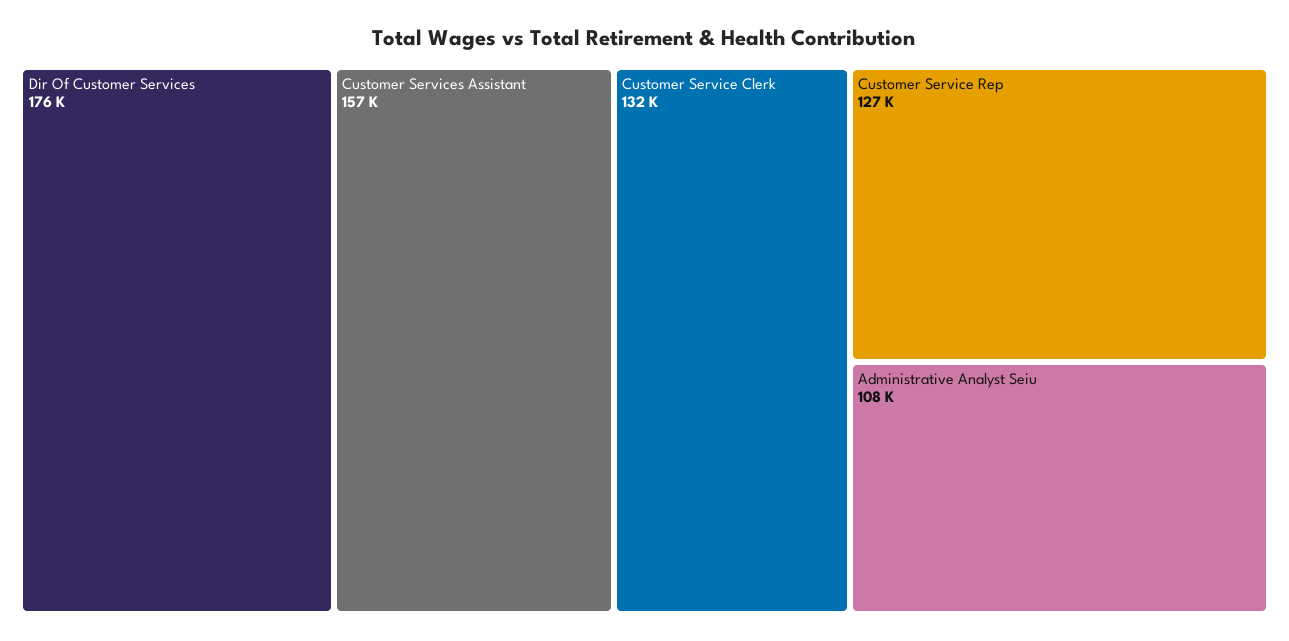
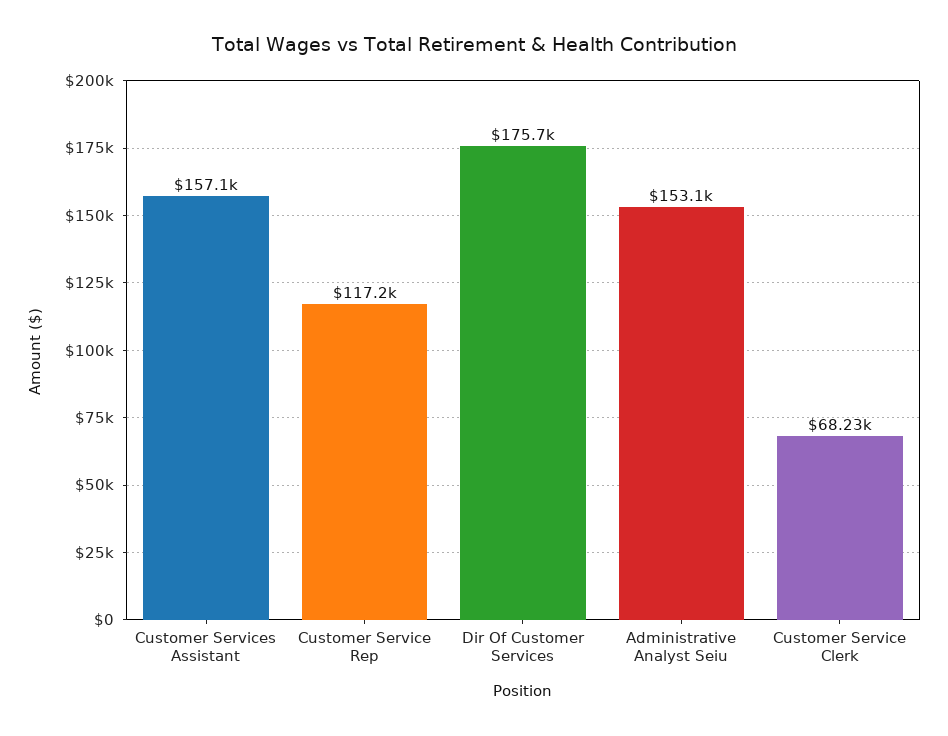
  {
    "Dir Of Customer Services": 175700,
    "Customer Services Assistant": 157100,
-   "Customer Service Clerk": 132000,
+   "Customer Service Clerk": 68230,
-   "Customer Service Rep": 127000,
+   "Customer Service Rep": 117200,
-   "Administrative Analyst Seiu": 108000
+   "Administrative Analyst Seiu": 153100
  }

